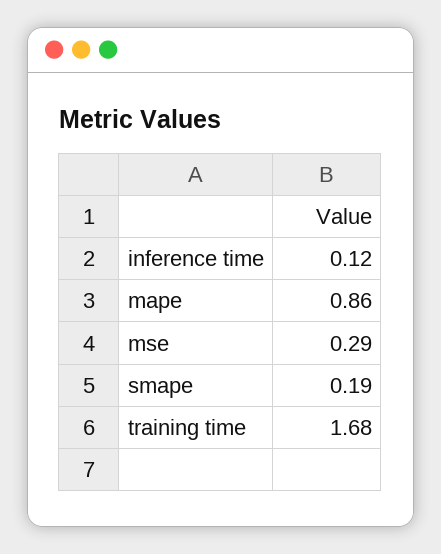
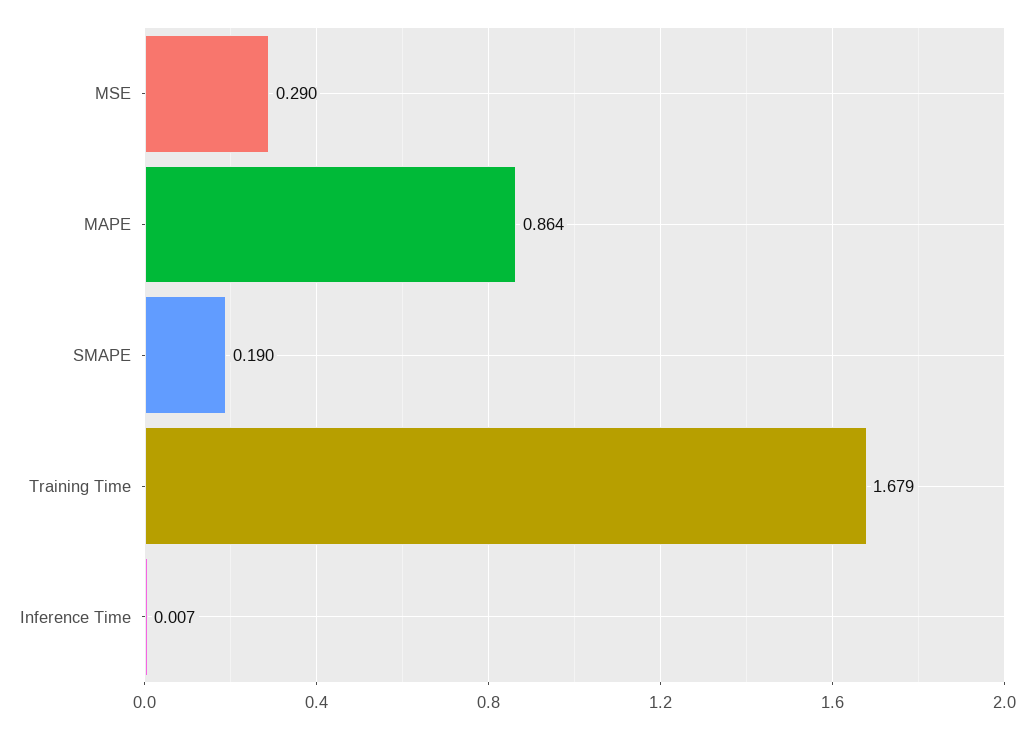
  {
-   "inference time": 0.12,
+   "inference time": 0.007,
    "mape": 0.864,
    "mse": 0.29,
    "smape": 0.19,
    "training time": 1.679
  }

